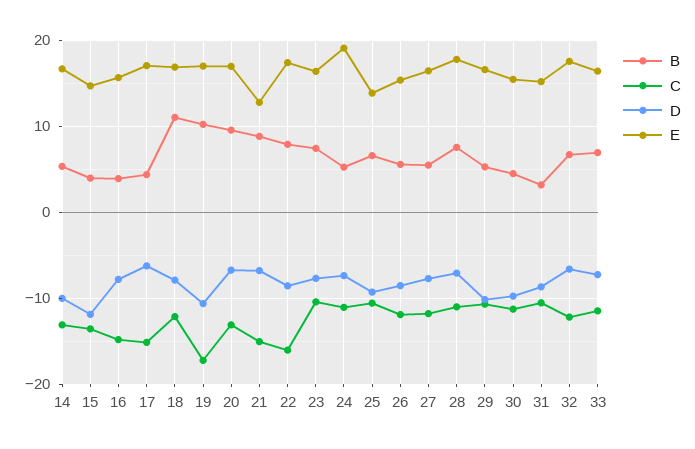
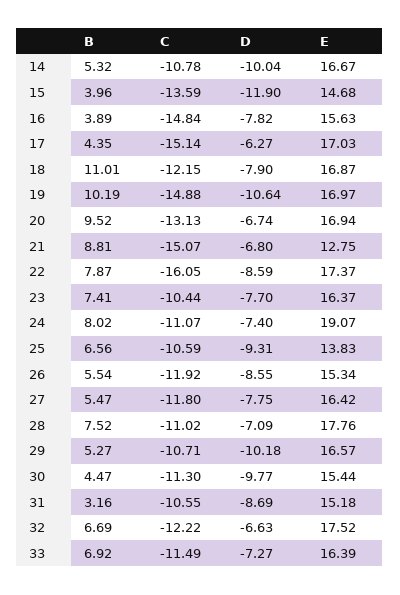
  {
    "B": {
      "14": 5.32,
      "15": 3.96,
      "16": 3.89,
      "17": 4.35,
      "18": 11.01,
      "19": 10.19,
      "20": 9.52,
      "21": 8.81,
      "22": 7.87,
      "23": 7.41,
-     "24": 5,
+     "24": 8.02,
      "25": 6.56,
      "26": 5.54,
      "27": 5.47,
      "28": 7.52,
      "29": 5.27,
      "30": 4.47,
      "31": 3.16,
      "32": 6.69,
      "33": 6.92
    },
    "C": {
-     "14": -13,
+     "14": -10.78,
      "15": -13.59,
      "16": -14.84,
      "17": -15.14,
      "18": -12.15,
-     "19": -17,
+     "19": -14.88,
      "20": -13.13,
      "21": -15.07,
      "22": -16.05,
      "23": -10.44,
      "24": -11.07,
      "25": -10.59,
      "26": -11.92,
      "27": -11.8,
      "28": -11.02,
      "29": -10.71,
      "30": -11.3,
      "31": -10.55,
      "32": -12.22,
      "33": -11.49
    },
    "D": {
      "14": -10.04,
      "15": -11.9,
      "16": -7.82,
      "17": -6.27,
      "18": -7.9,
      "19": -10.64,
      "20": -6.74,
      "21": -6.8,
      "22": -8.59,
      "23": -7.7,
      "24": -7.4,
      "25": -9.31,
      "26": -8.55,
      "27": -7.75,
      "28": -7.09,
      "29": -10.18,
      "30": -9.77,
      "31": -8.69,
      "32": -6.63,
      "33": -7.27
    },
    "E": {
      "14": 16.67,
      "15": 14.68,
      "16": 15.63,
      "17": 17.03,
      "18": 16.87,
      "19": 16.97,
      "20": 16.94,
      "21": 12.75,
      "22": 17.37,
      "23": 16.37,
      "24": 19.07,
      "25": 13.83,
      "26": 15.34,
      "27": 16.42,
      "28": 17.76,
      "29": 16.57,
      "30": 15.44,
      "31": 15.18,
      "32": 17.52,
      "33": 16.39
    }
  }

